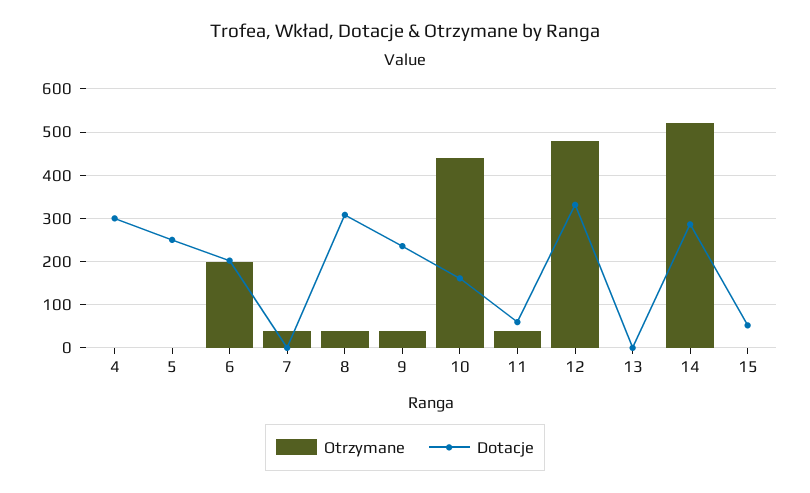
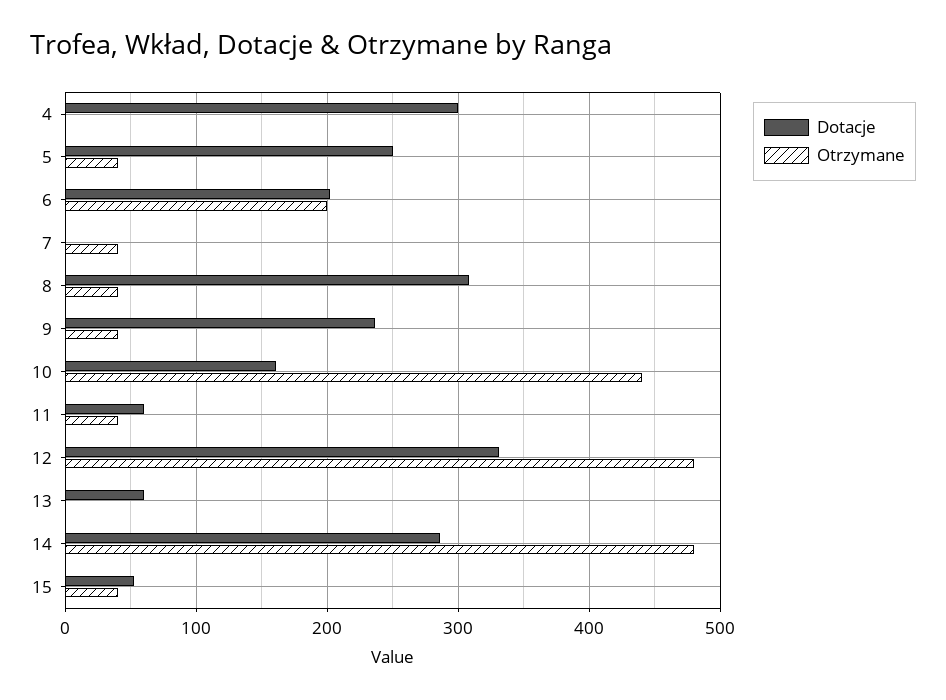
  {
    "Otrzymane": {
      "4": 0,
-     "5": 0,
+     "5": 40,
      "6": 200,
      "7": 40,
      "8": 40,
      "9": 40,
      "10": 440,
      "11": 40,
      "12": 480,
      "13": 0,
-     "14": 520,
+     "14": 480,
-     "15": 0
+     "15": 40
    },
    "Dotacje": {
      "4": 300,
      "5": 250,
      "6": 200,
      "7": 0,
      "8": 310,
      "9": 240,
      "10": 160,
      "11": 60,
      "12": 330,
-     "13": 0,
+     "13": 60,
      "14": 290,
      "15": 50
    }
  }

